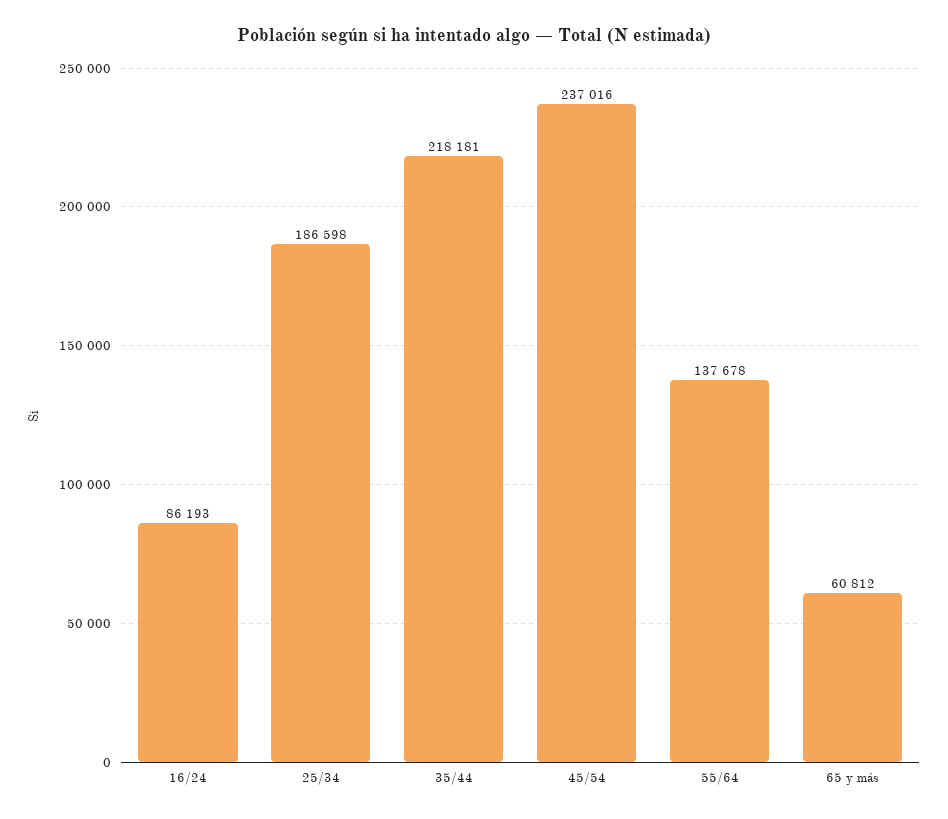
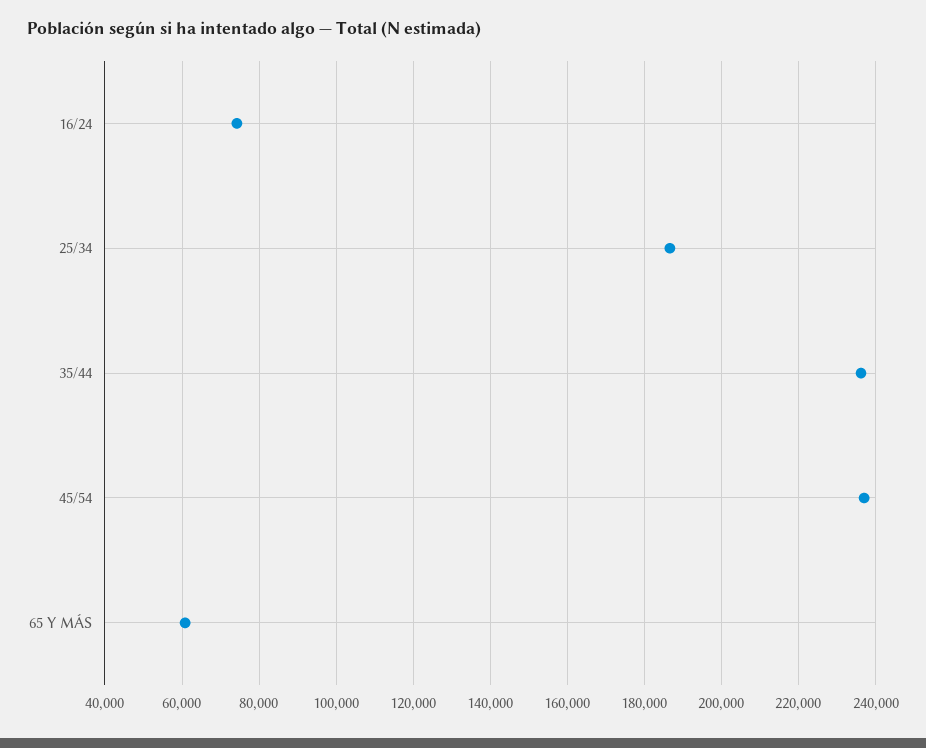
  {
-   "16/24": 86193,
+   "16/24": 74000,
    "25/34": 186598,
-   "35/44": 218181,
+   "35/44": 236000,
    "45/54": 237016,
-   "55/64": 137678,
    "65 y más": 60812
  }

